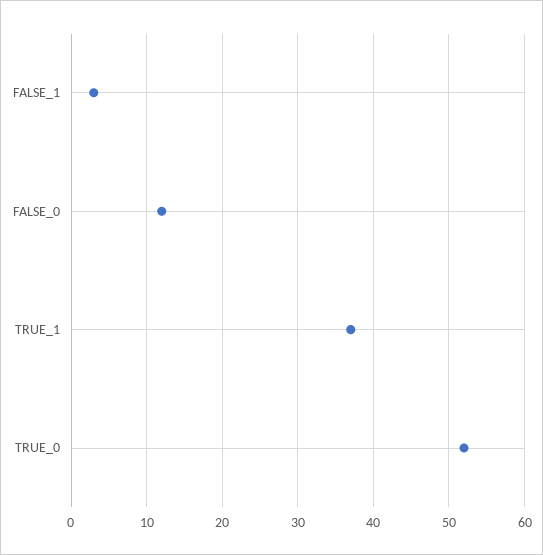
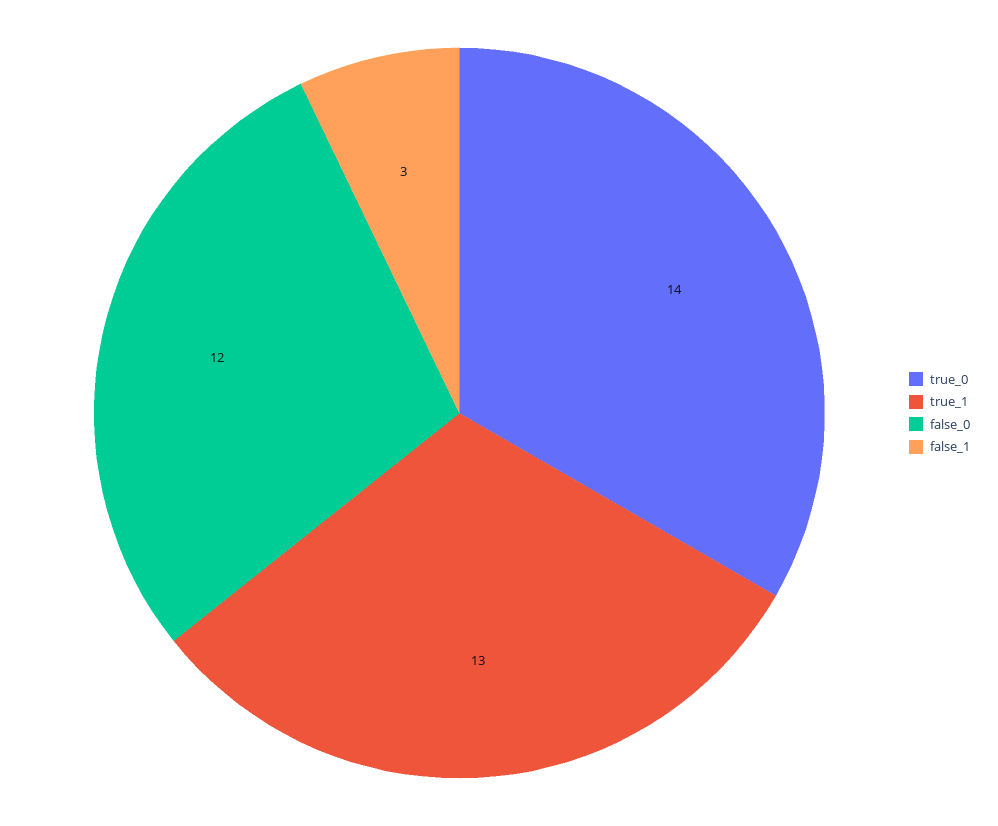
  {
    "FALSE_1": 3,
    "FALSE_0": 12,
-   "TRUE_1": 37,
+   "TRUE_1": 13,
-   "TRUE_0": 52
+   "TRUE_0": 14
  }

